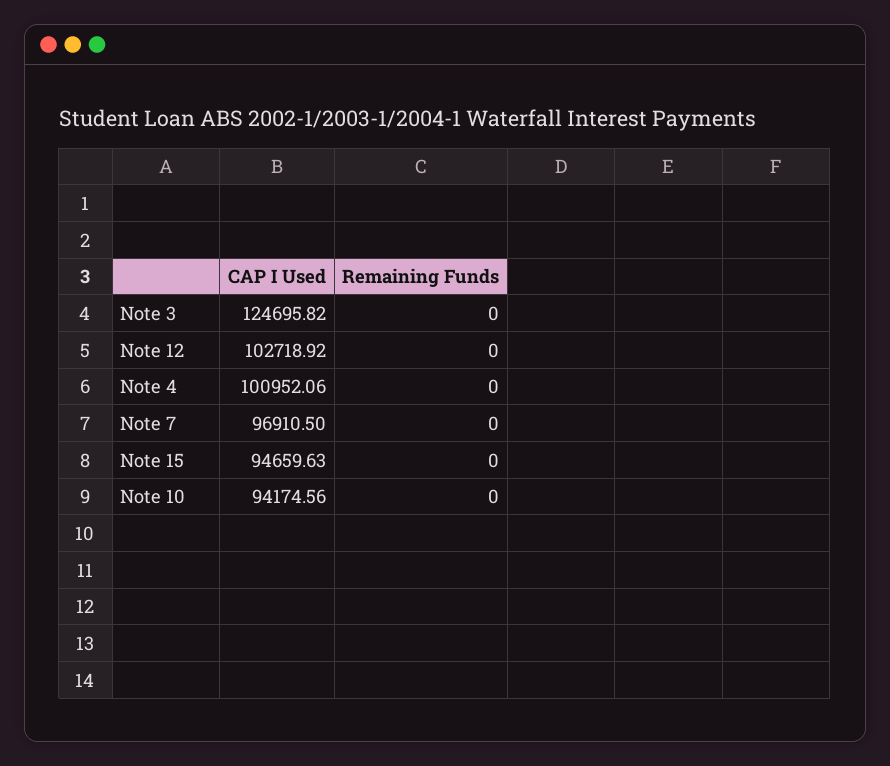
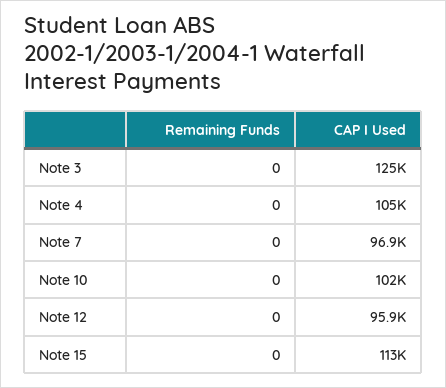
  {
    "CAP I Used": {
      "Note 3": 124695.82,
-     "Note 12": 102718.92,
+     "Note 12": 95900,
-     "Note 4": 100952.06,
+     "Note 4": 105000,
      "Note 7": 96910.5,
-     "Note 15": 94659.63,
+     "Note 15": 113000,
-     "Note 10": 94174.56
+     "Note 10": 102000
    },
    "Remaining Funds": {
      "Note 3": 0,
      "Note 12": 0,
      "Note 4": 0,
      "Note 7": 0,
      "Note 15": 0,
      "Note 10": 0
    }
  }

